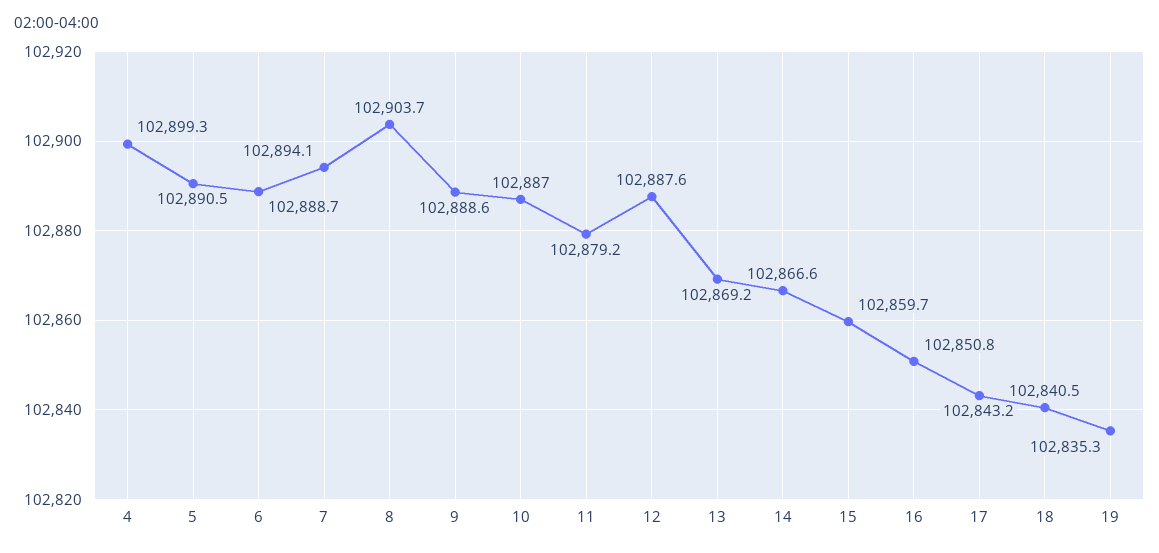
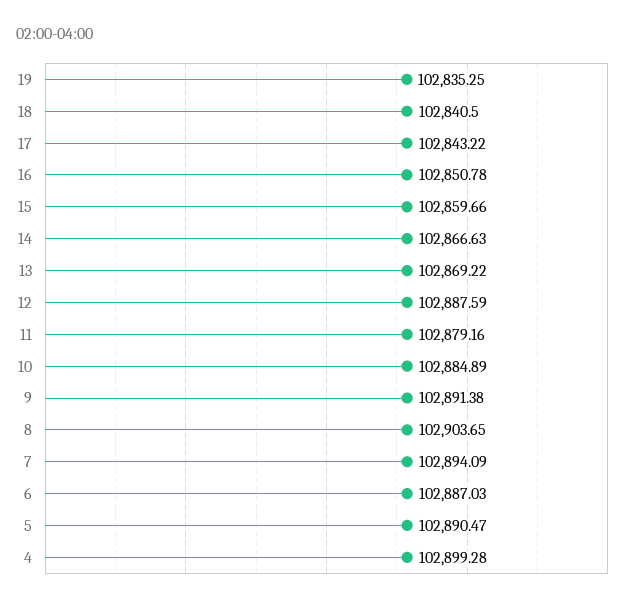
  {
    "4": 102899.28,
    "5": 102890.47,
-   "6": 102888.7,
+   "6": 102887.03,
    "7": 102894.09,
    "8": 102903.65,
-   "9": 102888.6,
+   "9": 102891.38,
-   "10": 102887,
+   "10": 102884.89,
    "11": 102879.16,
    "12": 102887.59,
    "13": 102869.22,
    "14": 102866.63,
    "15": 102859.66,
    "16": 102850.78,
    "17": 102843.22,
    "18": 102840.5,
    "19": 102835.25
  }

